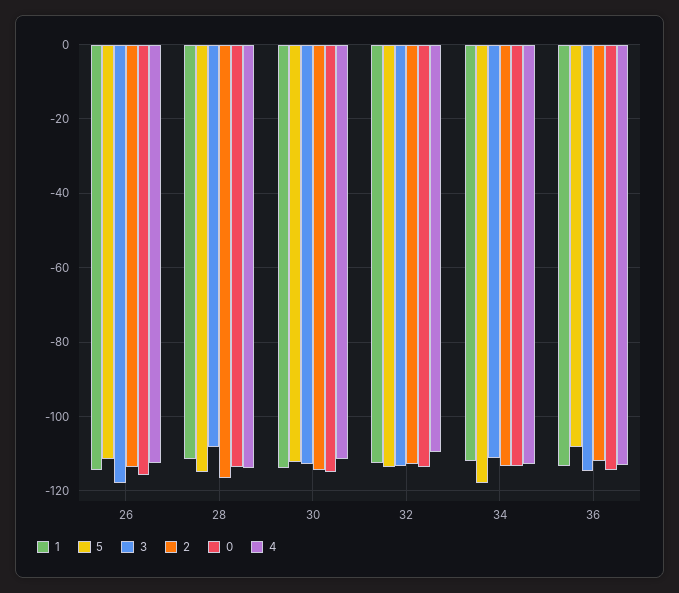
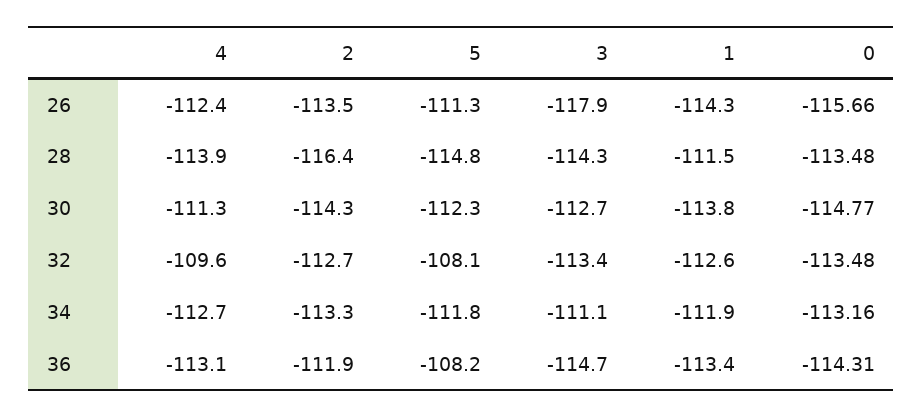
  {
    "1": {
      "26": -114.3,
      "28": -111.5,
      "30": -113.8,
      "32": -112.6,
      "34": -111.9,
      "36": -113.4
    },
    "5": {
      "26": -111.3,
      "28": -114.8,
      "30": -112.3,
-     "32": -114,
+     "32": -108.1,
-     "34": -118,
+     "34": -111.8,
      "36": -108.2
    },
    "3": {
      "26": -117.9,
-     "28": -108,
+     "28": -114.3,
      "30": -112.7,
      "32": -113.4,
      "34": -111.1,
      "36": -114.7
    },
    "2": {
      "26": -113.5,
      "28": -116.4,
      "30": -114.3,
      "32": -112.7,
      "34": -113.3,
      "36": -111.9
    },
    "0": {
      "26": -115.66,
      "28": -113.48,
      "30": -114.77,
      "32": -113.48,
      "34": -113.16,
      "36": -114.31
    },
    "4": {
      "26": -112.4,
      "28": -113.9,
      "30": -111.3,
      "32": -109.6,
      "34": -112.7,
      "36": -113.1
    }
  }

